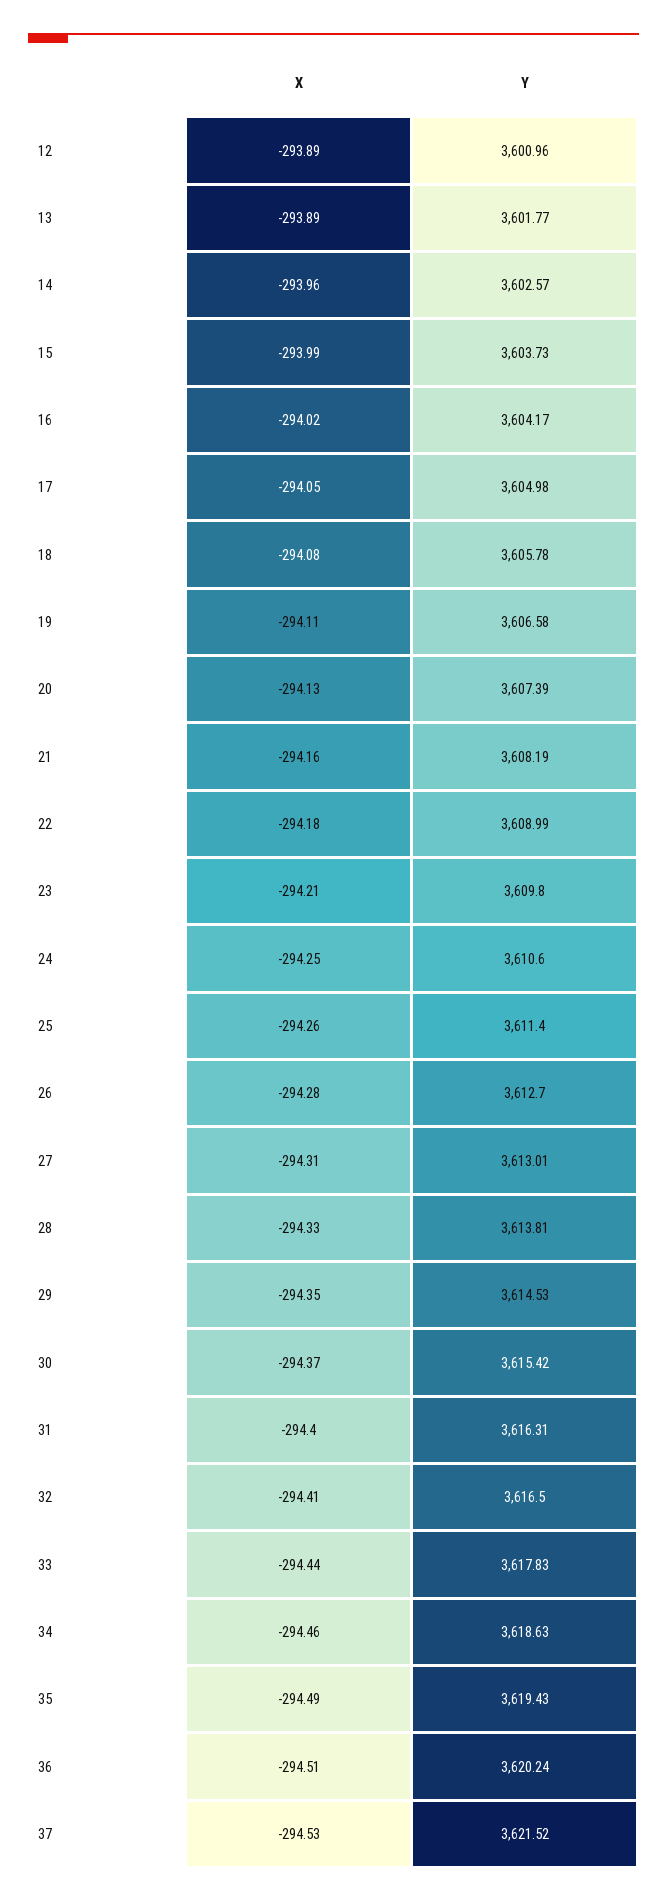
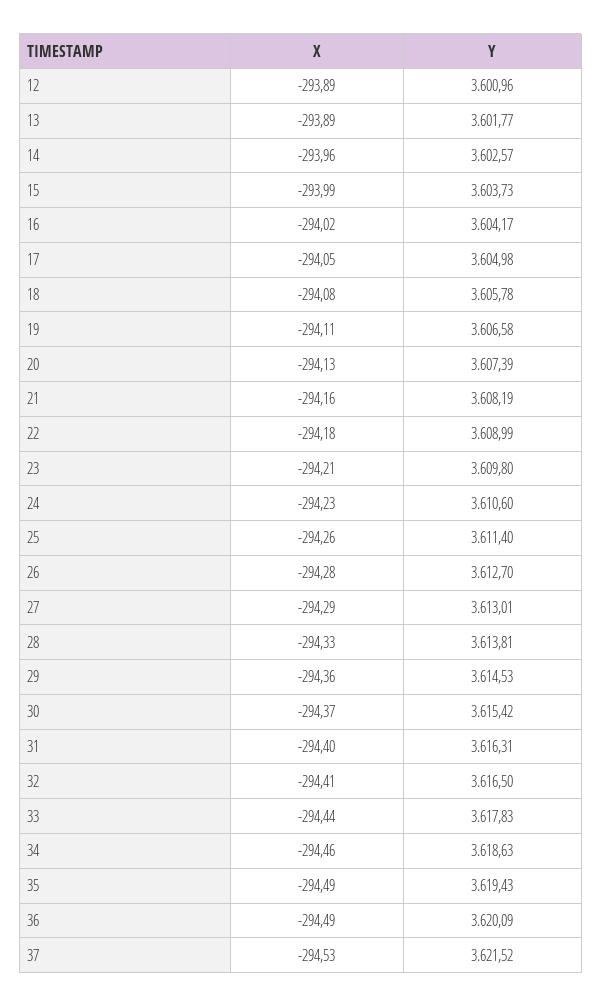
  {
    "X": {
      "12": -293.89,
      "13": -293.89,
      "14": -293.96,
      "15": -293.99,
      "16": -294.02,
      "17": -294.05,
      "18": -294.08,
      "19": -294.11,
      "20": -294.13,
      "21": -294.16,
      "22": -294.18,
      "23": -294.21,
-     "24": -294.25,
+     "24": -294.23,
      "25": -294.26,
      "26": -294.28,
-     "27": -294.31,
+     "27": -294.29,
      "28": -294.33,
-     "29": -294.35,
+     "29": -294.36,
      "30": -294.37,
      "31": -294.4,
      "32": -294.41,
      "33": -294.44,
      "34": -294.46,
      "35": -294.49,
-     "36": -294.51,
+     "36": -294.49,
      "37": -294.53
    },
    "Y": {
      "12": 3600.96,
      "13": 3601.77,
      "14": 3602.57,
      "15": 3603.73,
      "16": 3604.17,
      "17": 3604.98,
      "18": 3605.78,
      "19": 3606.58,
      "20": 3607.39,
      "21": 3608.19,
      "22": 3608.99,
      "23": 3609.8,
      "24": 3610.6,
      "25": 3611.4,
      "26": 3612.7,
      "27": 3613.01,
      "28": 3613.81,
      "29": 3614.53,
      "30": 3615.42,
      "31": 3616.31,
      "32": 3616.5,
      "33": 3617.83,
      "34": 3618.63,
      "35": 3619.43,
-     "36": 3620.24,
+     "36": 3620.09,
      "37": 3621.52
    }
  }

